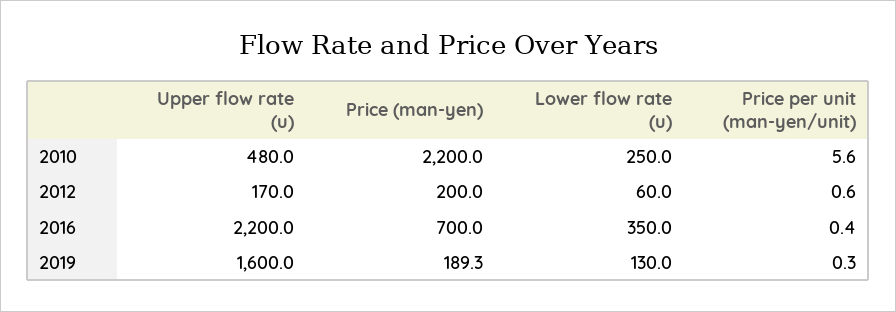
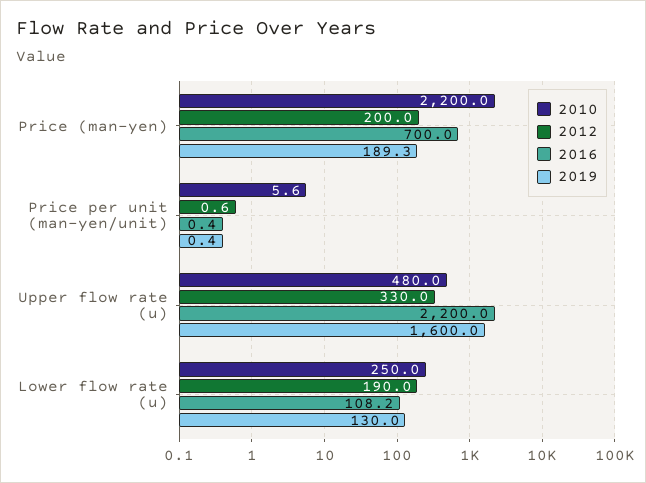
  {
    "2010": {
      "Upper flow rate (u)": 480,
      "Price (man-yen)": 2200,
      "Lower flow rate (u)": 250,
      "Price per unit (man-yen/unit)": 5.6
    },
    "2012": {
-     "Upper flow rate (u)": 170,
+     "Upper flow rate (u)": 330,
      "Price (man-yen)": 200,
-     "Lower flow rate (u)": 60,
+     "Lower flow rate (u)": 190,
      "Price per unit (man-yen/unit)": 0.6
    },
    "2016": {
      "Upper flow rate (u)": 2200,
      "Price (man-yen)": 700,
-     "Lower flow rate (u)": 350,
+     "Lower flow rate (u)": 108.2,
      "Price per unit (man-yen/unit)": 0.4
    },
    "2019": {
      "Upper flow rate (u)": 1600,
      "Price (man-yen)": 189.3,
      "Lower flow rate (u)": 130,
-     "Price per unit (man-yen/unit)": 0.3
+     "Price per unit (man-yen/unit)": 0.4
    }
  }

